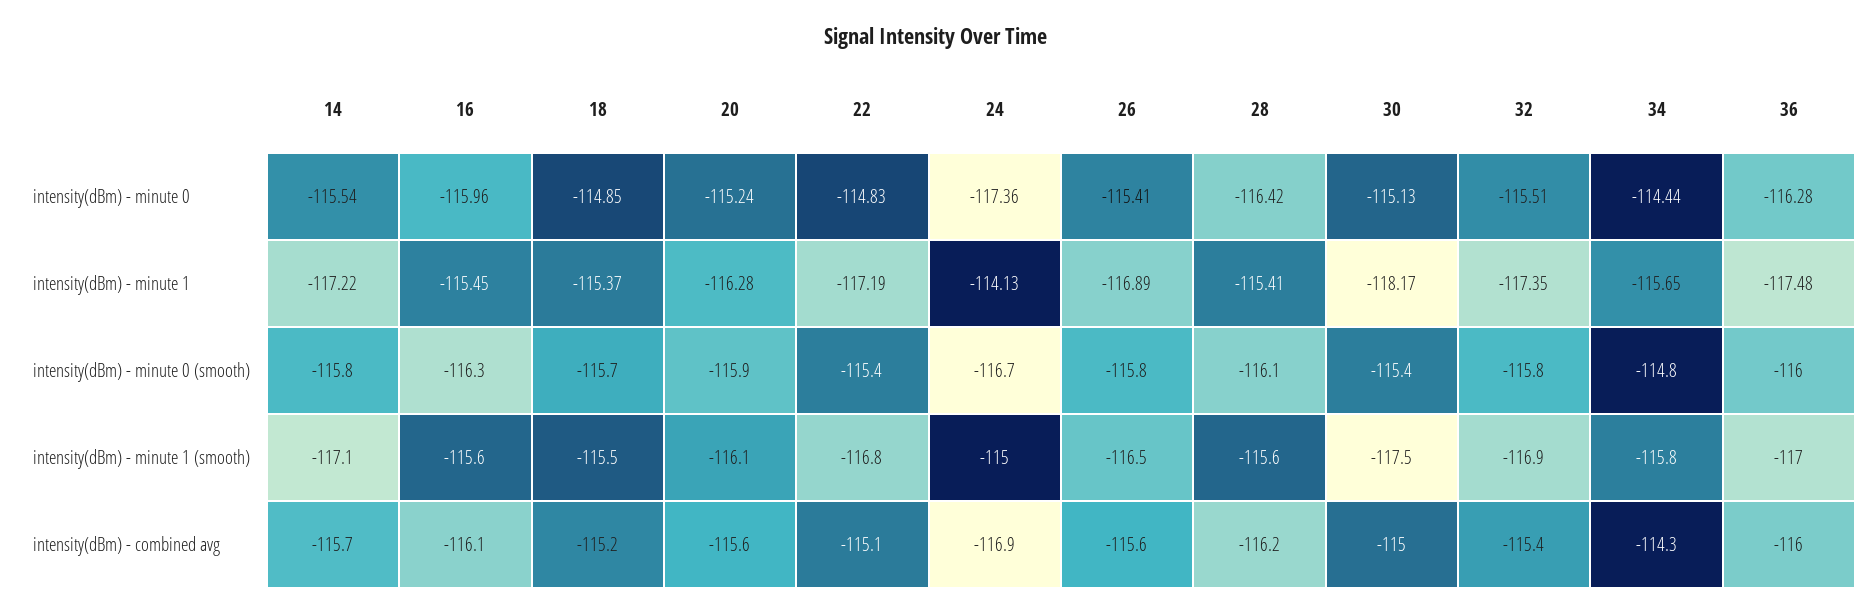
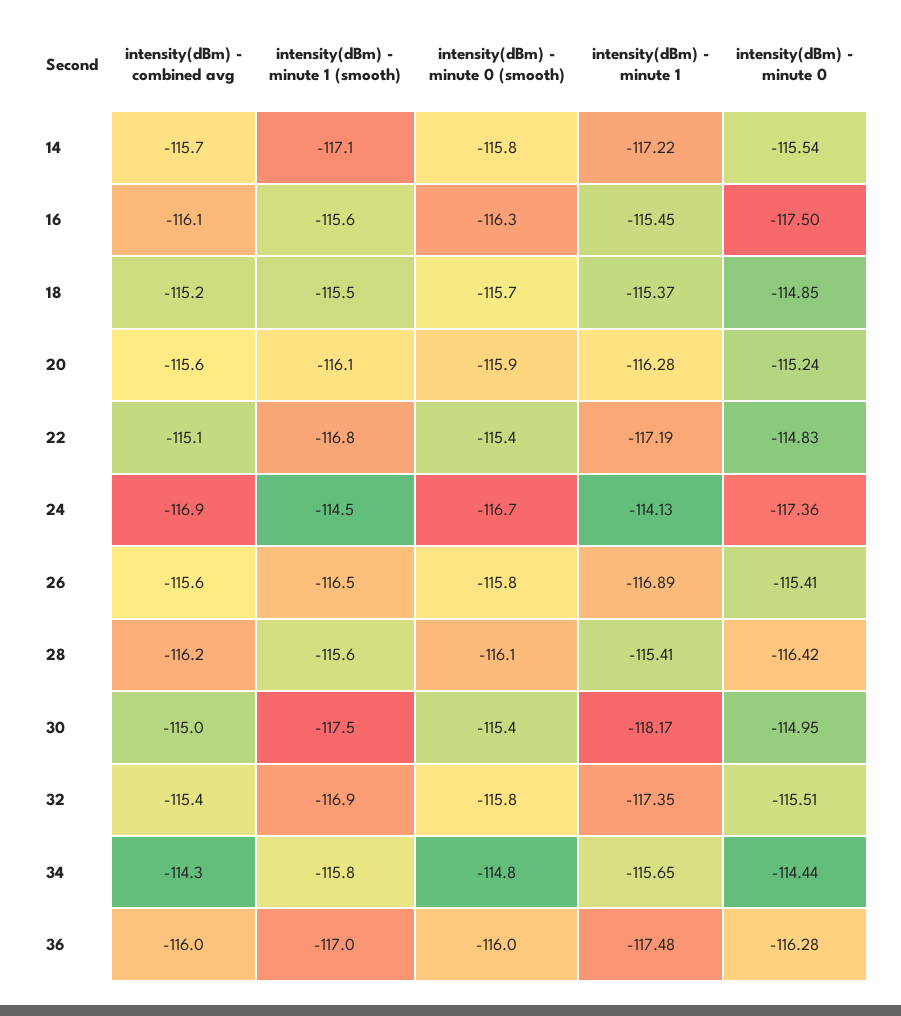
  {
    "14": {
      "intensity(dBm) - minute 0": -115.54,
      "intensity(dBm) - minute 1": -117.22,
      "intensity(dBm) - minute 0 (smooth)": -115.8,
      "intensity(dBm) - minute 1 (smooth)": -117.1,
      "intensity(dBm) - combined avg": -115.7
    },
    "16": {
-     "intensity(dBm) - minute 0": -115.96,
+     "intensity(dBm) - minute 0": -117.5,
      "intensity(dBm) - minute 1": -115.45,
      "intensity(dBm) - minute 0 (smooth)": -116.3,
      "intensity(dBm) - minute 1 (smooth)": -115.6,
      "intensity(dBm) - combined avg": -116.1
    },
    "18": {
      "intensity(dBm) - minute 0": -114.85,
      "intensity(dBm) - minute 1": -115.37,
      "intensity(dBm) - minute 0 (smooth)": -115.7,
      "intensity(dBm) - minute 1 (smooth)": -115.5,
      "intensity(dBm) - combined avg": -115.2
    },
    "20": {
      "intensity(dBm) - minute 0": -115.24,
      "intensity(dBm) - minute 1": -116.28,
      "intensity(dBm) - minute 0 (smooth)": -115.9,
      "intensity(dBm) - minute 1 (smooth)": -116.1,
      "intensity(dBm) - combined avg": -115.6
    },
    "22": {
      "intensity(dBm) - minute 0": -114.83,
      "intensity(dBm) - minute 1": -117.19,
      "intensity(dBm) - minute 0 (smooth)": -115.4,
      "intensity(dBm) - minute 1 (smooth)": -116.8,
      "intensity(dBm) - combined avg": -115.1
    },
    "24": {
      "intensity(dBm) - minute 0": -117.36,
      "intensity(dBm) - minute 1": -114.13,
      "intensity(dBm) - minute 0 (smooth)": -116.7,
-     "intensity(dBm) - minute 1 (smooth)": -115,
+     "intensity(dBm) - minute 1 (smooth)": -114.5,
      "intensity(dBm) - combined avg": -116.9
    },
    "26": {
      "intensity(dBm) - minute 0": -115.41,
      "intensity(dBm) - minute 1": -116.89,
      "intensity(dBm) - minute 0 (smooth)": -115.8,
      "intensity(dBm) - minute 1 (smooth)": -116.5,
      "intensity(dBm) - combined avg": -115.6
    },
    "28": {
      "intensity(dBm) - minute 0": -116.42,
      "intensity(dBm) - minute 1": -115.41,
      "intensity(dBm) - minute 0 (smooth)": -116.1,
      "intensity(dBm) - minute 1 (smooth)": -115.6,
      "intensity(dBm) - combined avg": -116.2
    },
    "30": {
-     "intensity(dBm) - minute 0": -115.13,
+     "intensity(dBm) - minute 0": -114.95,
      "intensity(dBm) - minute 1": -118.17,
      "intensity(dBm) - minute 0 (smooth)": -115.4,
      "intensity(dBm) - minute 1 (smooth)": -117.5,
      "intensity(dBm) - combined avg": -115
    },
    "32": {
      "intensity(dBm) - minute 0": -115.51,
      "intensity(dBm) - minute 1": -117.35,
      "intensity(dBm) - minute 0 (smooth)": -115.8,
      "intensity(dBm) - minute 1 (smooth)": -116.9,
      "intensity(dBm) - combined avg": -115.4
    },
    "34": {
      "intensity(dBm) - minute 0": -114.44,
      "intensity(dBm) - minute 1": -115.65,
      "intensity(dBm) - minute 0 (smooth)": -114.8,
      "intensity(dBm) - minute 1 (smooth)": -115.8,
      "intensity(dBm) - combined avg": -114.3
    },
    "36": {
      "intensity(dBm) - minute 0": -116.28,
      "intensity(dBm) - minute 1": -117.48,
      "intensity(dBm) - minute 0 (smooth)": -116,
      "intensity(dBm) - minute 1 (smooth)": -117,
      "intensity(dBm) - combined avg": -116
    }
  }

